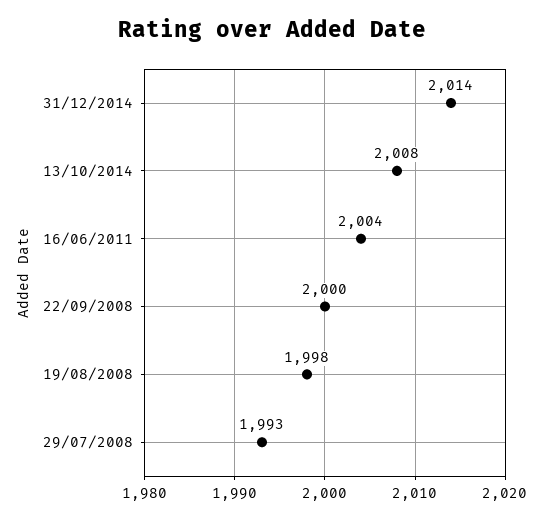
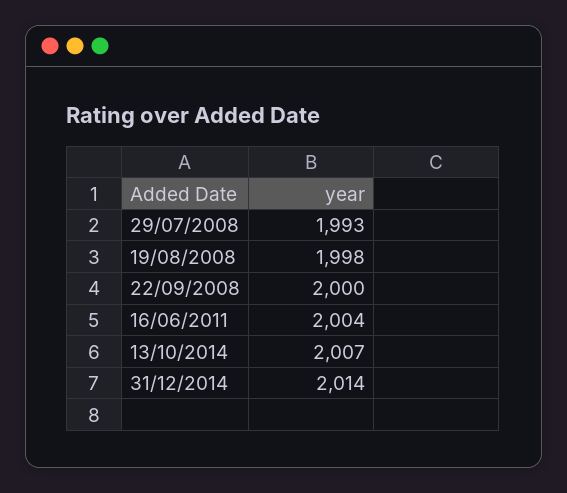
  {
    "31/12/2014": 2014,
-   "13/10/2014": 2008,
+   "13/10/2014": 2007,
    "16/06/2011": 2004,
    "22/09/2008": 2000,
    "19/08/2008": 1998,
    "29/07/2008": 1993
  }

